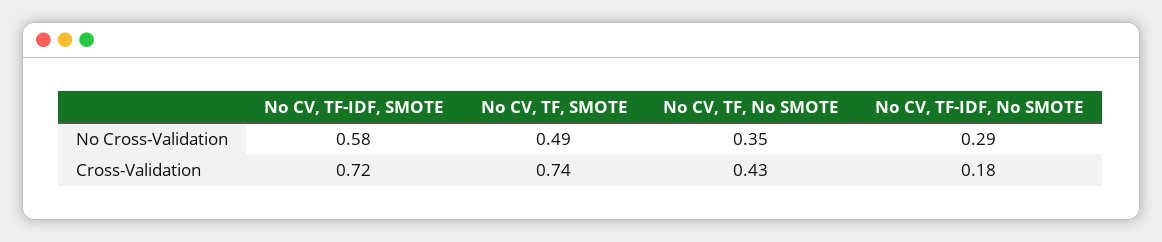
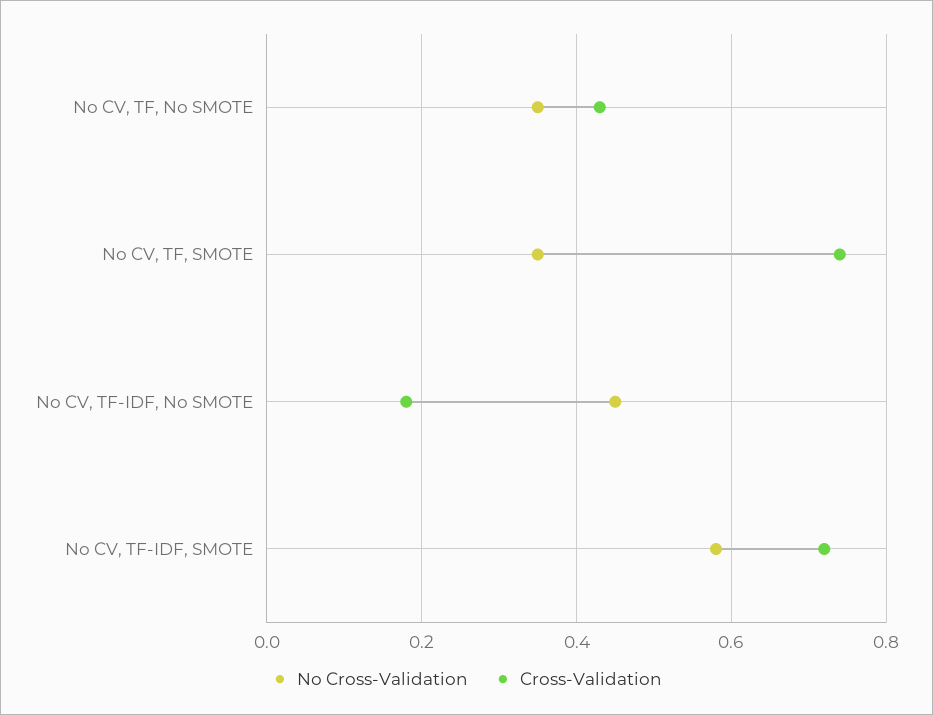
  {
    "No Cross-Validation": {
      "No CV, TF-IDF, SMOTE": 0.58,
-     "No CV, TF, SMOTE": 0.49,
+     "No CV, TF, SMOTE": 0.35,
      "No CV, TF, No SMOTE": 0.35,
-     "No CV, TF-IDF, No SMOTE": 0.29
+     "No CV, TF-IDF, No SMOTE": 0.45
    },
    "Cross-Validation": {
      "No CV, TF-IDF, SMOTE": 0.72,
      "No CV, TF, SMOTE": 0.74,
      "No CV, TF, No SMOTE": 0.43,
      "No CV, TF-IDF, No SMOTE": 0.18
    }
  }

